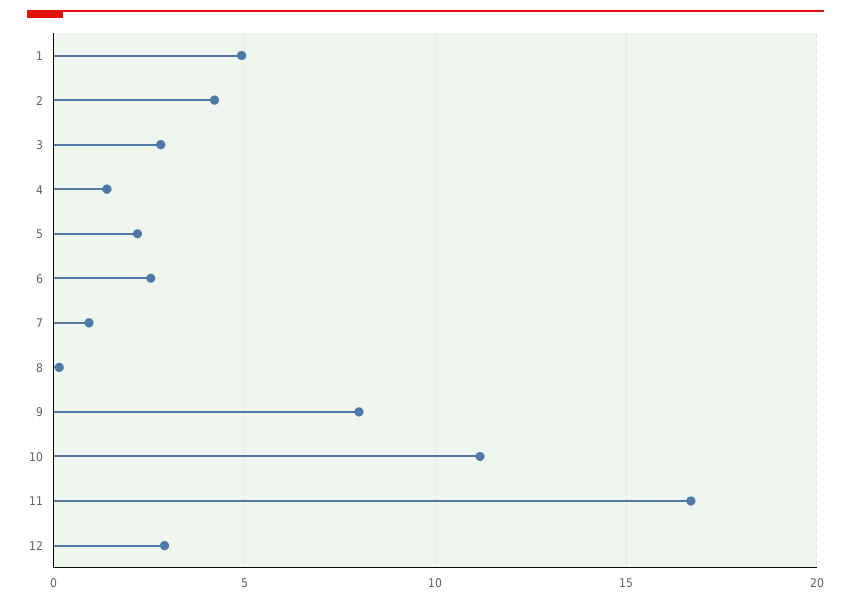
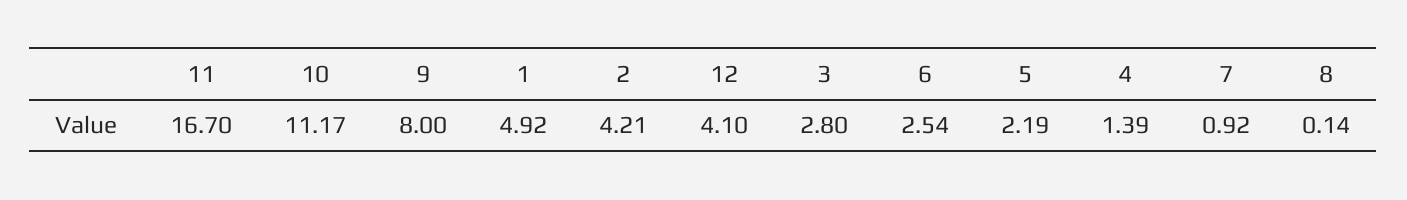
  {
    "1": 4.92,
    "2": 4.21,
    "3": 2.8,
    "4": 1.39,
    "5": 2.19,
    "6": 2.54,
    "7": 0.92,
    "8": 0.14,
    "9": 8,
    "10": 11.17,
    "11": 16.7,
-   "12": 3
+   "12": 4.1
  }

